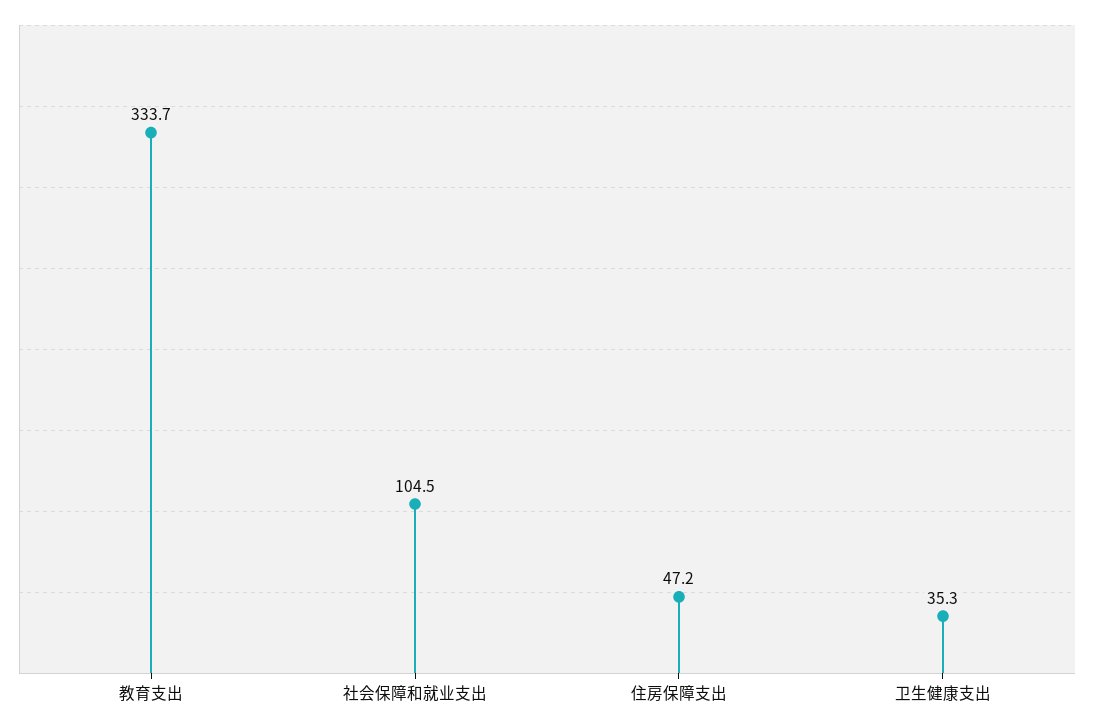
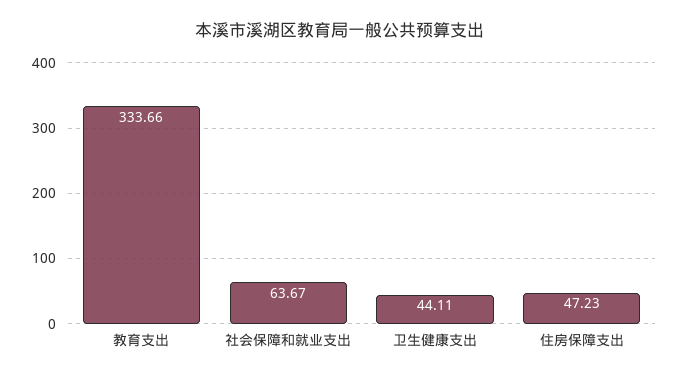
  {
    "教育支出": 333.66,
-   "社会保障和就业支出": 104.5,
+   "社会保障和就业支出": 63.67,
    "住房保障支出": 47.23,
-   "卫生健康支出": 35.3
+   "卫生健康支出": 44.11
  }

